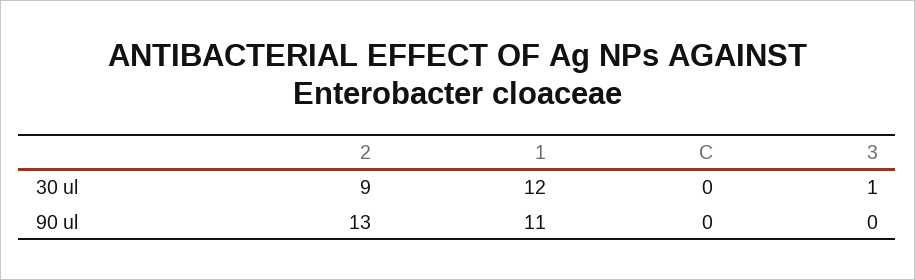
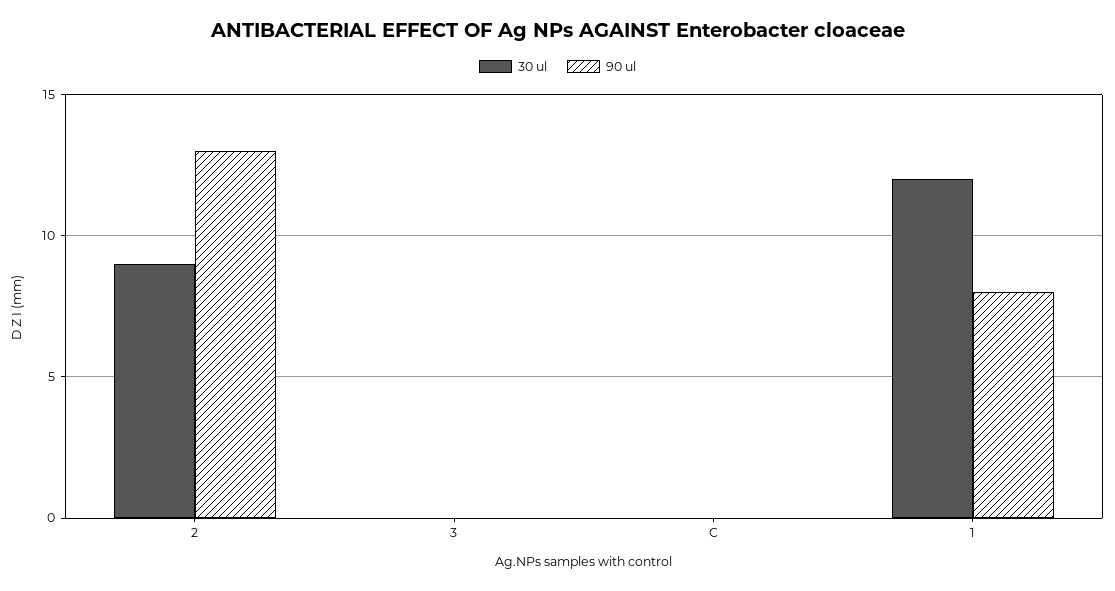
  {
    "30 ul": {
      "2": 9,
      "1": 12,
      "C": 0,
-     "3": 1
+     "3": 0
    },
    "90 ul": {
      "2": 13,
-     "1": 11,
+     "1": 8,
      "C": 0,
      "3": 0
    }
  }

